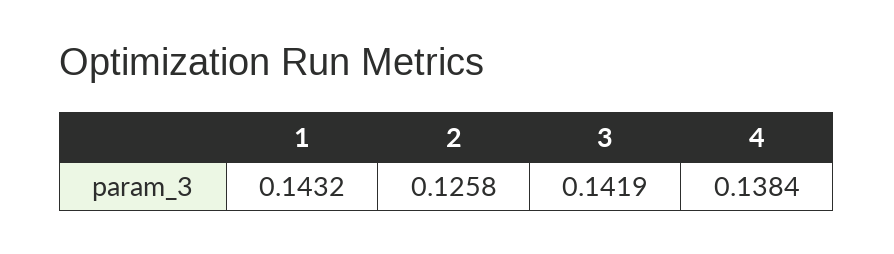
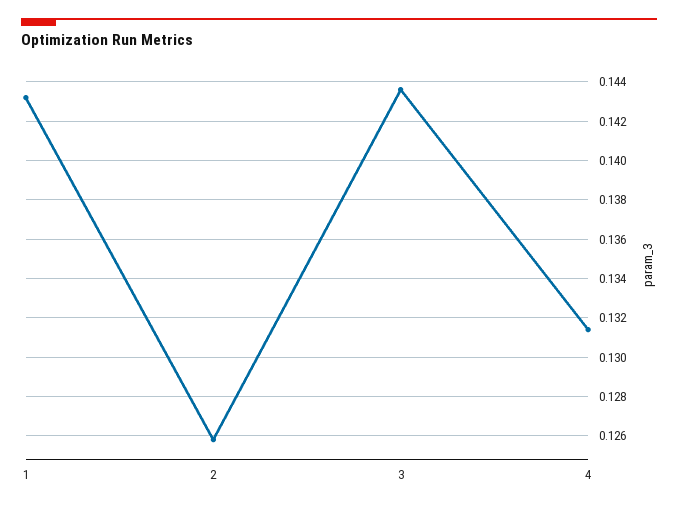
  {
    "1": 0.1432,
    "2": 0.1258,
-   "3": 0.1419,
+   "3": 0.1435,
-   "4": 0.1384
+   "4": 0.1315
  }

